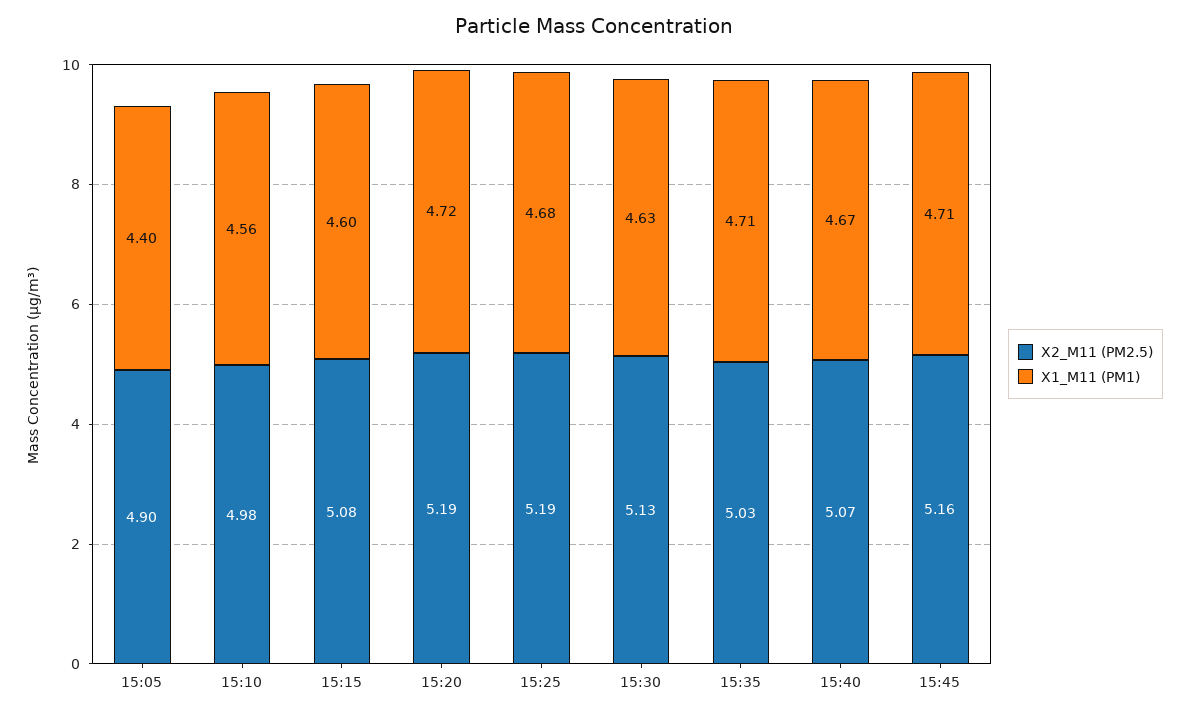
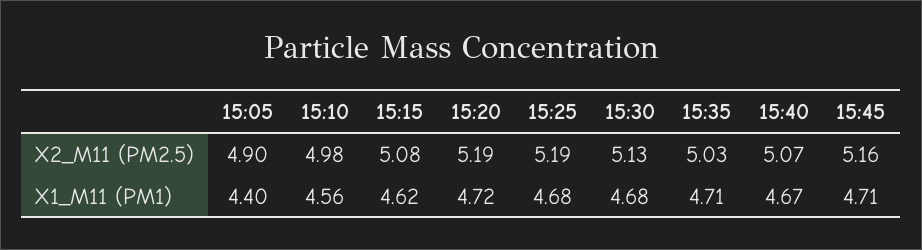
  {
    "X2_M11 (PM2.5)": {
      "15:05": 4.9,
      "15:10": 4.98,
      "15:15": 5.08,
      "15:20": 5.19,
      "15:25": 5.19,
      "15:30": 5.13,
      "15:35": 5.03,
      "15:40": 5.07,
      "15:45": 5.16
    },
    "X1_M11 (PM1)": {
      "15:05": 4.4,
      "15:10": 4.56,
-     "15:15": 4.6,
+     "15:15": 4.62,
      "15:20": 4.72,
      "15:25": 4.68,
-     "15:30": 4.63,
+     "15:30": 4.68,
      "15:35": 4.71,
      "15:40": 4.67,
      "15:45": 4.71
    }
  }

